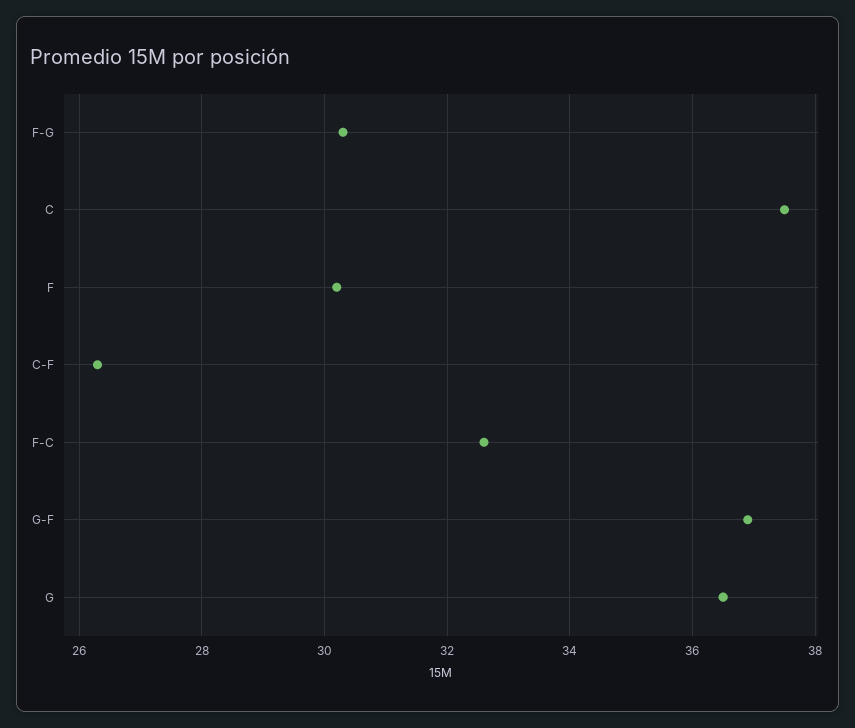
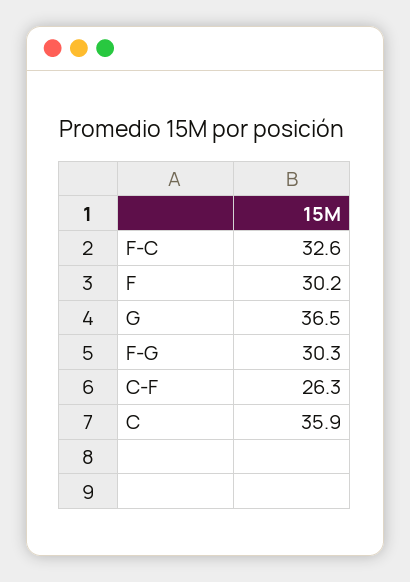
  {
    "F-G": 30.3,
-   "C": 37.5,
+   "C": 35.9,
    "F": 30.2,
    "C-F": 26.3,
    "F-C": 32.6,
-   "G-F": 37,
    "G": 36.5
  }

